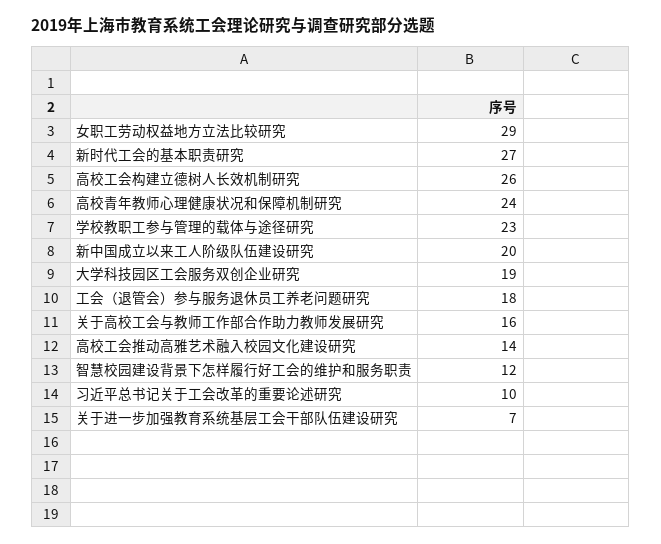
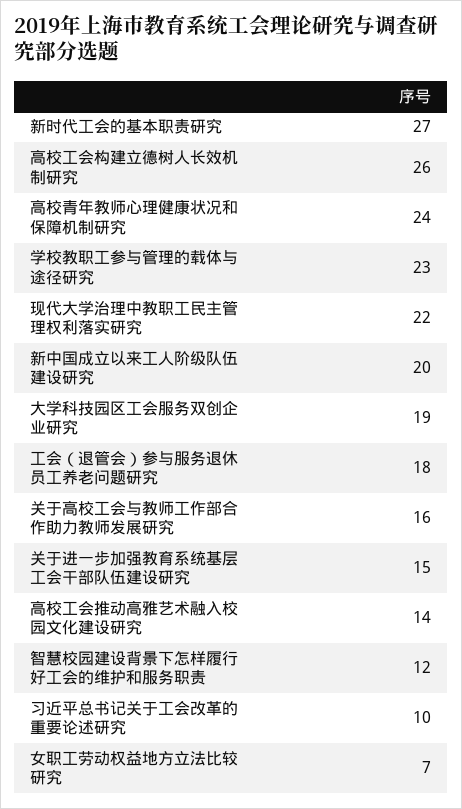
  {
-   "女职工劳动权益地方立法比较研究": 29,
+   "女职工劳动权益地方立法比较研究": 7,
    "新时代工会的基本职责研究": 27,
    "高校工会构建立德树人长效机制研究": 26,
    "高校青年教师心理健康状况和保障机制研究": 24,
    "学校教职工参与管理的载体与途径研究": 23,
    "新中国成立以来工人阶级队伍建设研究": 20,
    "大学科技园区工会服务双创企业研究": 19,
    "工会（退管会）参与服务退休员工养老问题研究": 18,
    "关于高校工会与教师工作部合作助力教师发展研究": 16,
    "高校工会推动高雅艺术融入校园文化建设研究": 14,
    "智慧校园建设背景下怎样履行好工会的维护和服务职责": 12,
    "习近平总书记关于工会改革的重要论述研究": 10,
-   "关于进一步加强教育系统基层工会干部队伍建设研究": 7
+   "关于进一步加强教育系统基层工会干部队伍建设研究": 15,
+   "现代大学治理中教职工民主管理权利落实研究": 22
  }

